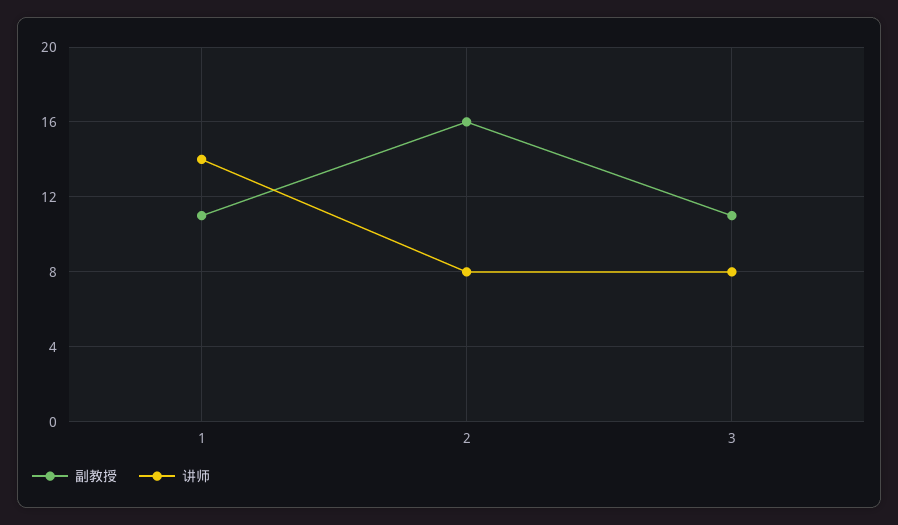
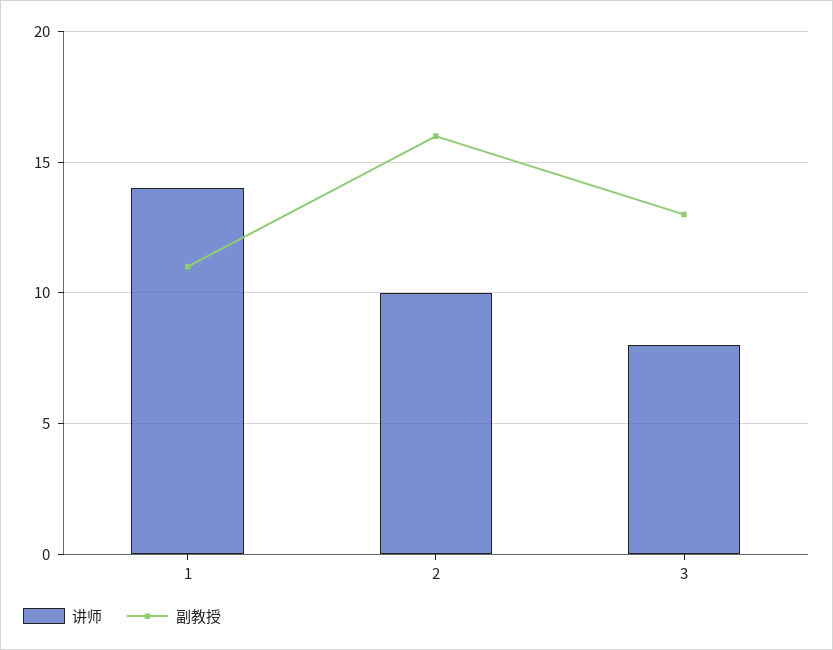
  {
    "副教授": {
      "1": 11,
      "2": 16,
-     "3": 11
+     "3": 13
    },
    "讲师": {
      "1": 14,
-     "2": 8,
+     "2": 10,
      "3": 8
    }
  }

